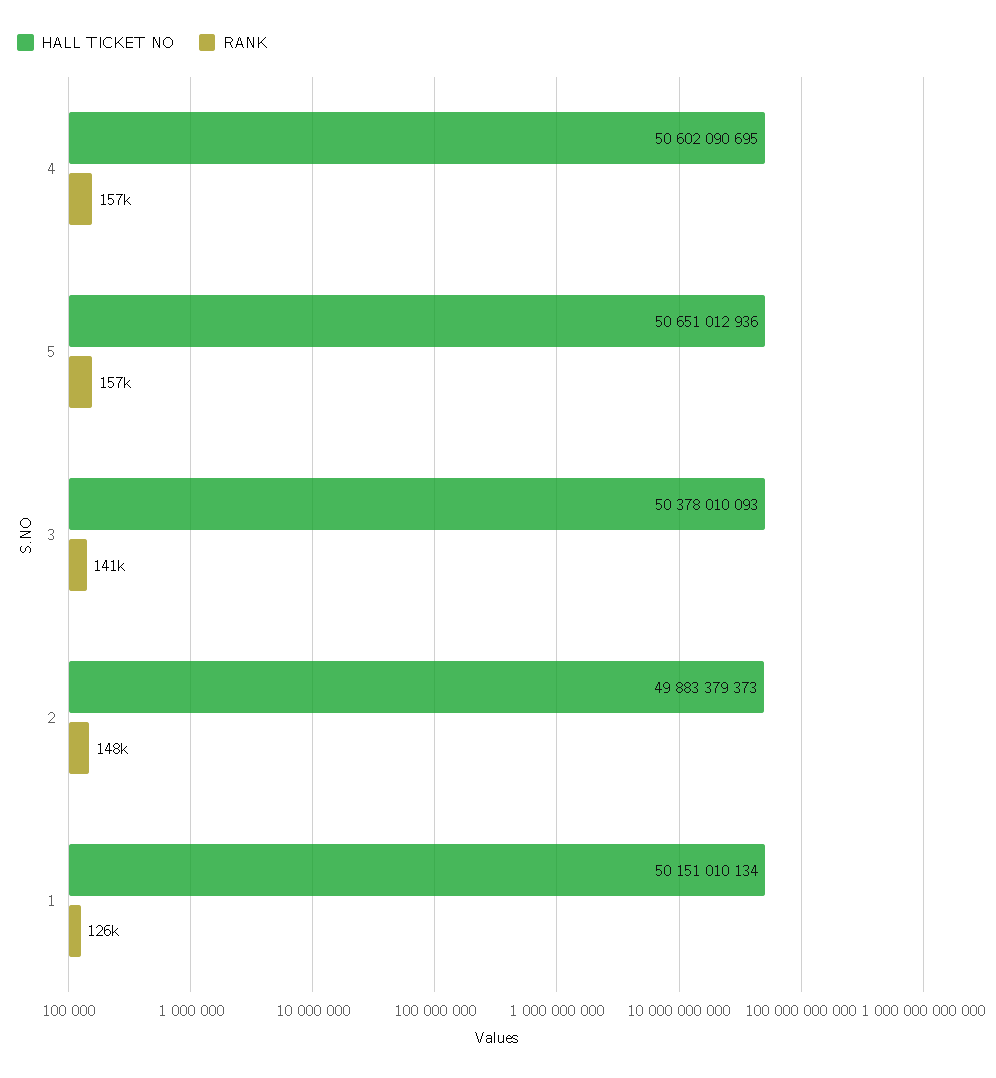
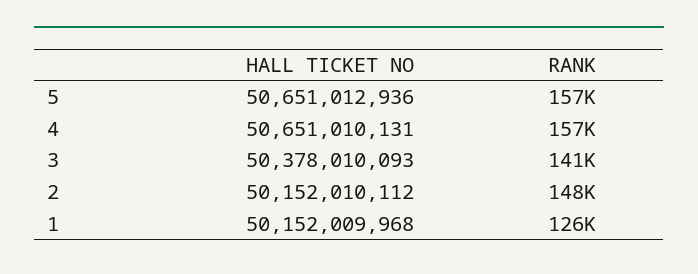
  {
    "HALL TICKET NO": {
-     "4": 50602090695,
+     "4": 50651010131,
      "5": 50651012936,
      "3": 50378010093,
-     "2": 49883379373,
+     "2": 50152010112,
-     "1": 50151010134
+     "1": 50152009968
    },
    "RANK": {
      "4": 157000,
      "5": 157000,
      "3": 141000,
      "2": 148000,
      "1": 126000
    }
  }

